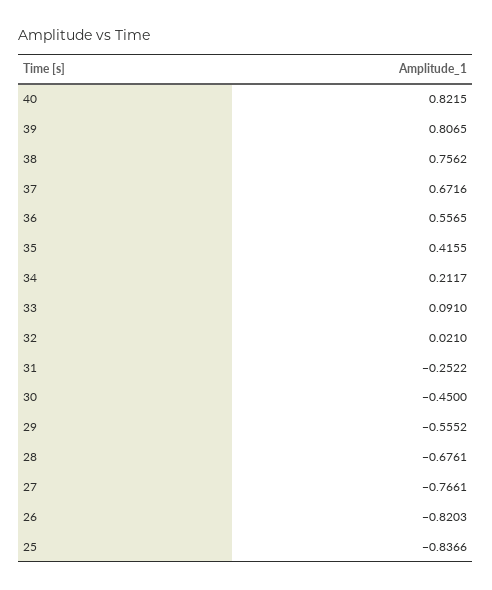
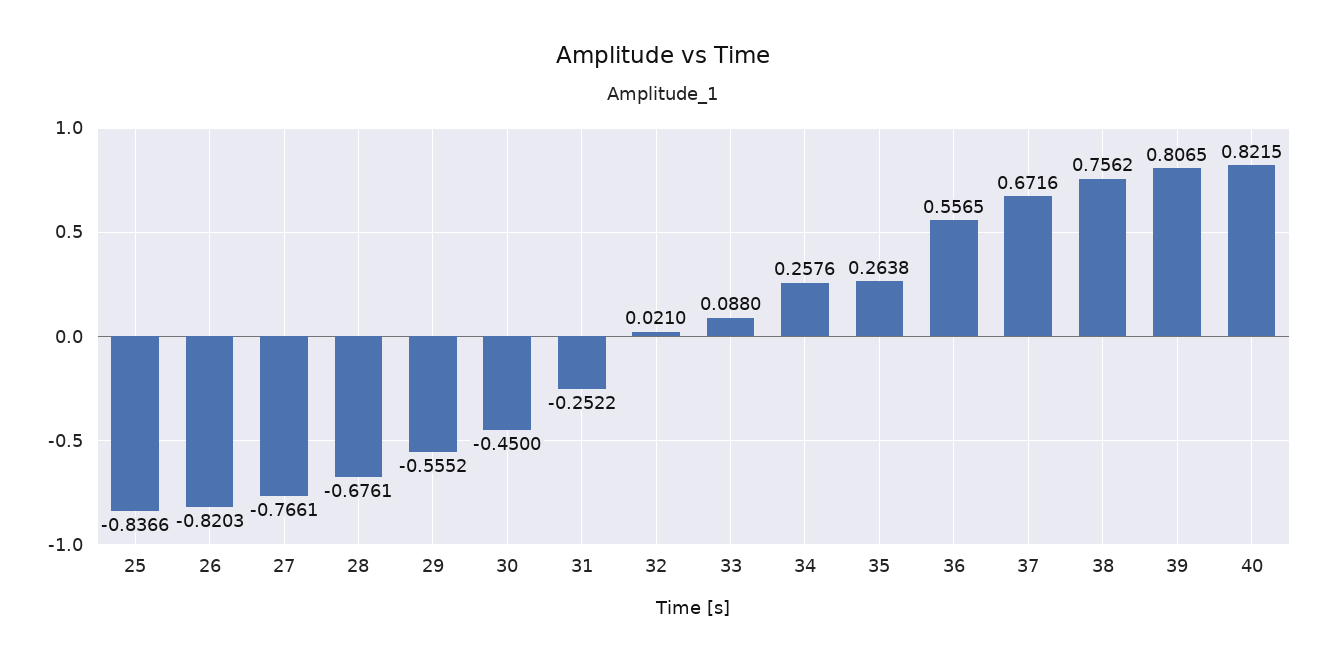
  {
    "40": 0.8215,
    "39": 0.8065,
    "38": 0.7562,
    "37": 0.6716,
    "36": 0.5565,
-   "35": 0.4155,
+   "35": 0.2638,
-   "34": 0.2117,
+   "34": 0.2576,
-   "33": 0.091,
+   "33": 0.088,
    "32": 0.021,
    "31": -0.2522,
    "30": -0.45,
    "29": -0.5552,
    "28": -0.6761,
    "27": -0.7661,
    "26": -0.8203,
    "25": -0.8366
  }

